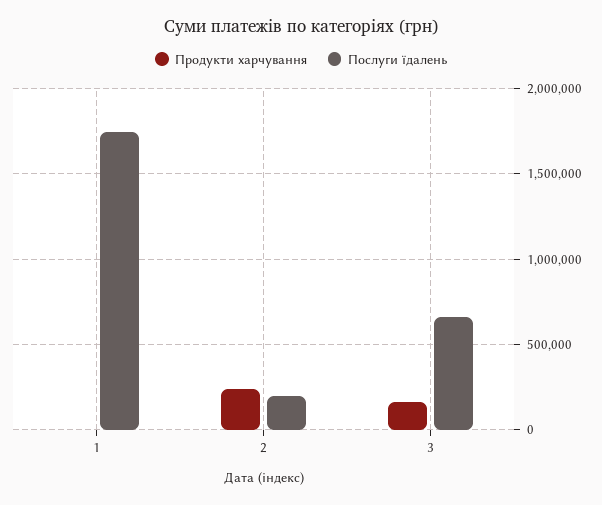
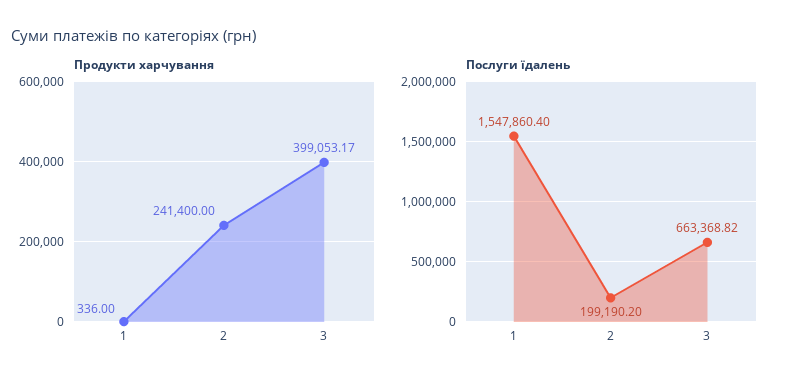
  {
    "Продукти харчування": {
      "1": 336,
      "2": 241400,
-     "3": 150000
+     "3": 399053.17
    },
    "Послуги їдалень": {
-     "1": 1750000,
+     "1": 1547860.4,
      "2": 199190.2,
      "3": 663368.82
    }
  }

